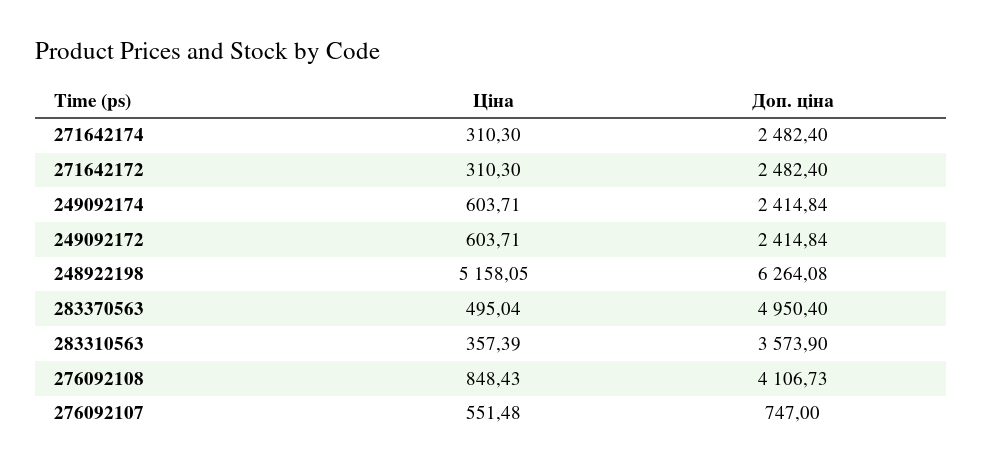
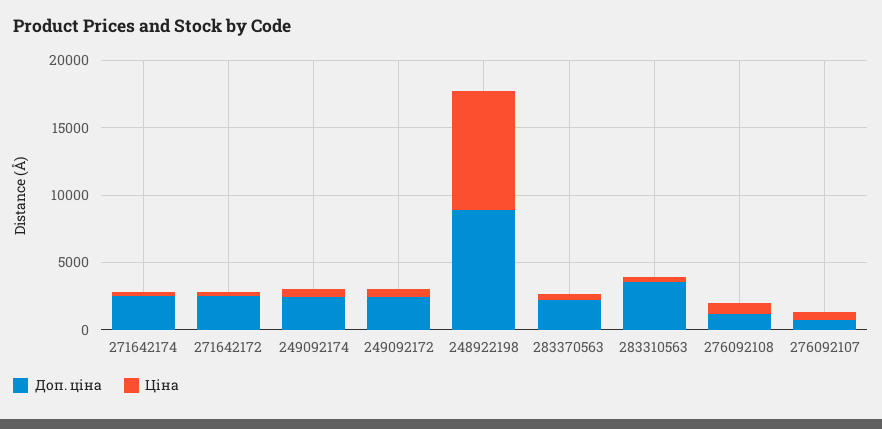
  {
    "Ціна": {
      "271642174": 310.3,
      "271642172": 310.3,
      "249092174": 603.71,
      "249092172": 603.71,
-     "248922198": 5158.05,
+     "248922198": 9000,
      "283370563": 495.04,
      "283310563": 357.39,
      "276092108": 848.43,
      "276092107": 551.48
    },
    "Доп. ціна": {
      "271642174": 2482.4,
      "271642172": 2482.4,
      "249092174": 2414.84,
      "249092172": 2414.84,
-     "248922198": 6264.08,
+     "248922198": 9000,
-     "283370563": 4950.4,
+     "283370563": 2000,
      "283310563": 3573.9,
-     "276092108": 4106.73,
+     "276092108": 1000,
      "276092107": 747
    }
  }

